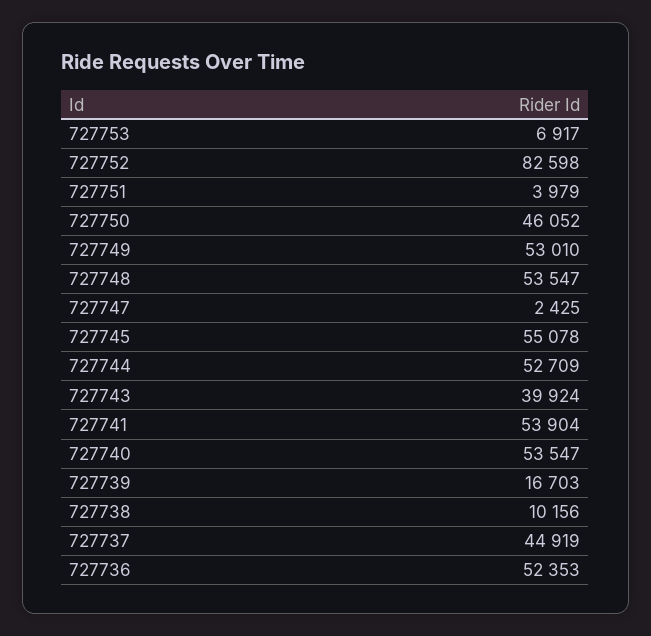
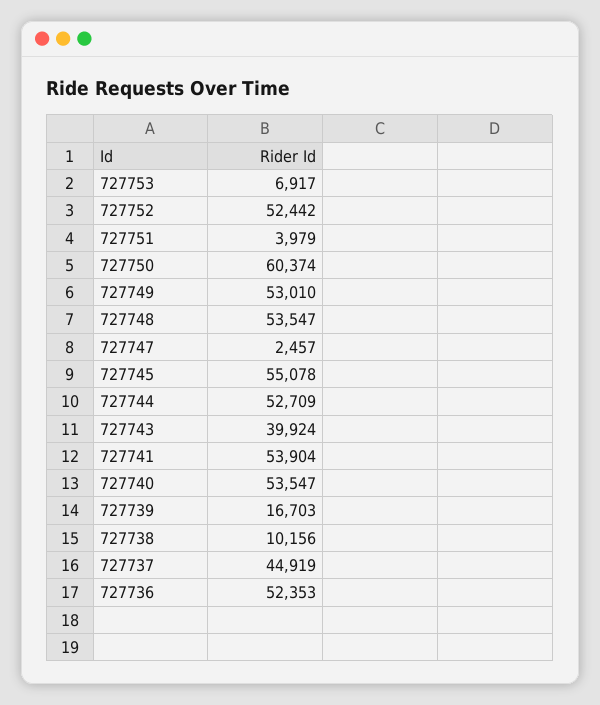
  {
    "727753": 6917,
-   "727752": 82598,
+   "727752": 52442,
    "727751": 3979,
-   "727750": 46052,
+   "727750": 60374,
    "727749": 53010,
    "727748": 53547,
-   "727747": 2425,
+   "727747": 2457,
    "727745": 55078,
    "727744": 52709,
    "727743": 39924,
    "727741": 53904,
    "727740": 53547,
    "727739": 16703,
    "727738": 10156,
    "727737": 44919,
    "727736": 52353
  }

